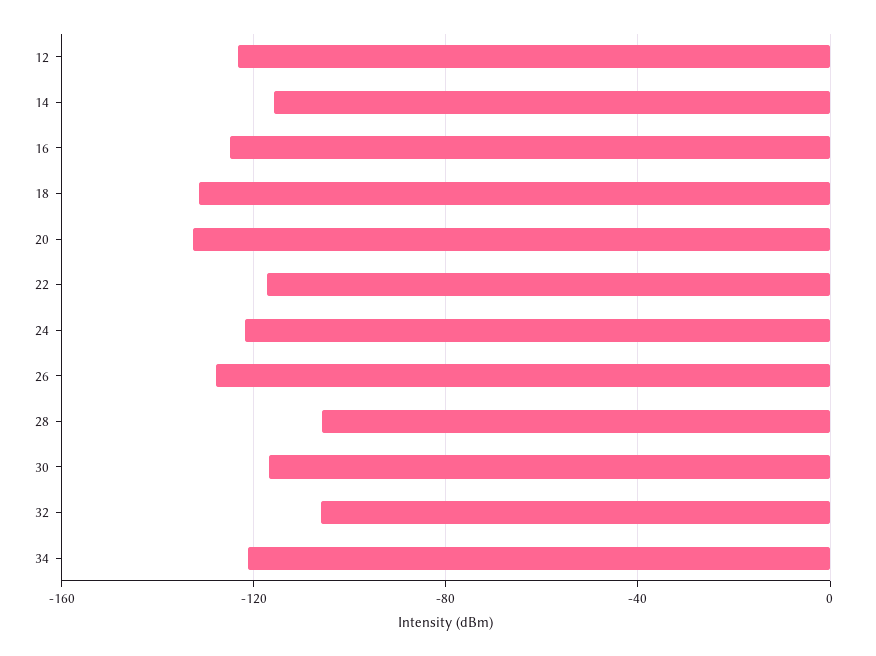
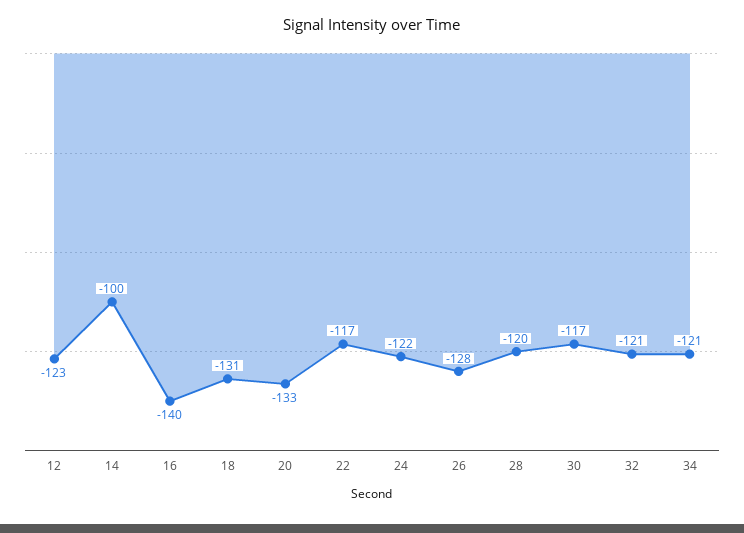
  {
    "12": -123,
-   "14": -115,
+   "14": -100,
-   "16": -125,
+   "16": -140,
    "18": -131,
    "20": -133,
    "22": -117,
    "24": -122,
    "26": -128,
-   "28": -105,
+   "28": -120,
    "30": -117,
-   "32": -105,
+   "32": -121,
    "34": -121
  }

